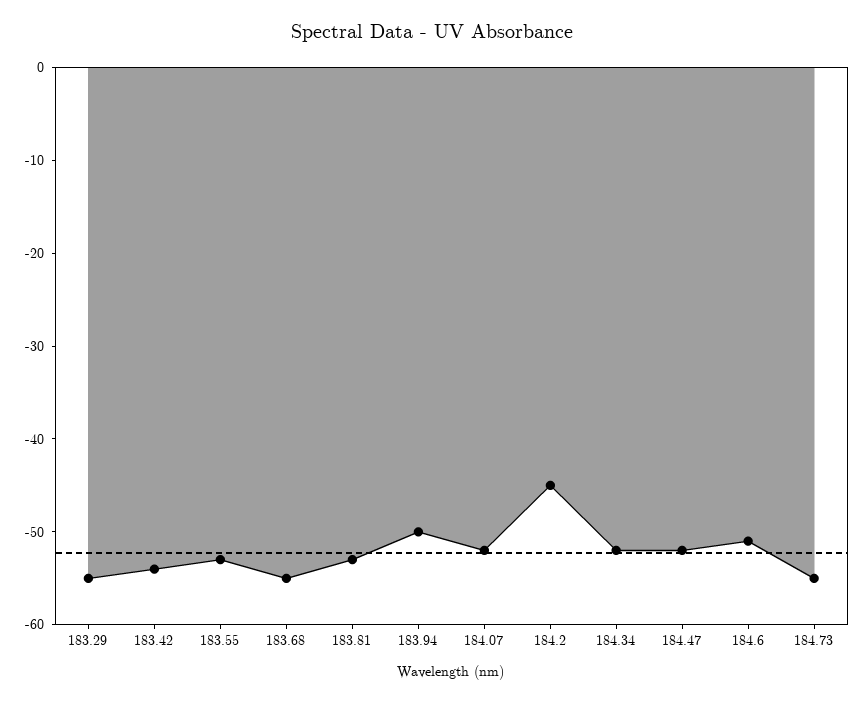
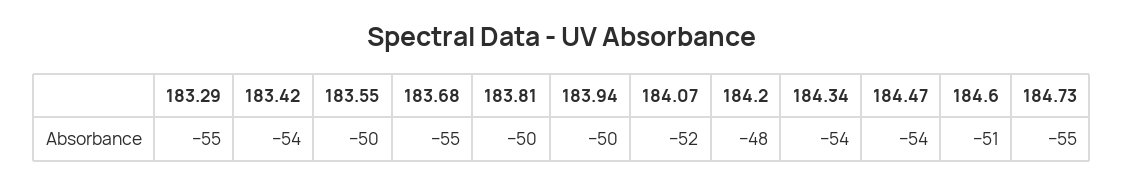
  {
    "183.29": -55,
    "183.42": -54,
-   "183.55": -53,
+   "183.55": -50,
    "183.68": -55,
-   "183.81": -53,
+   "183.81": -50,
    "183.94": -50,
    "184.07": -52,
-   "184.2": -45,
+   "184.2": -48,
-   "184.34": -52,
+   "184.34": -54,
-   "184.47": -52,
+   "184.47": -54,
    "184.6": -51,
    "184.73": -55
  }

